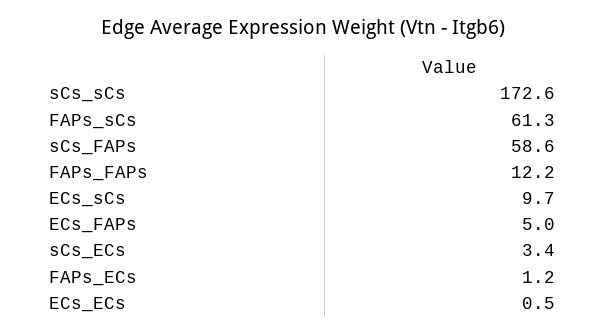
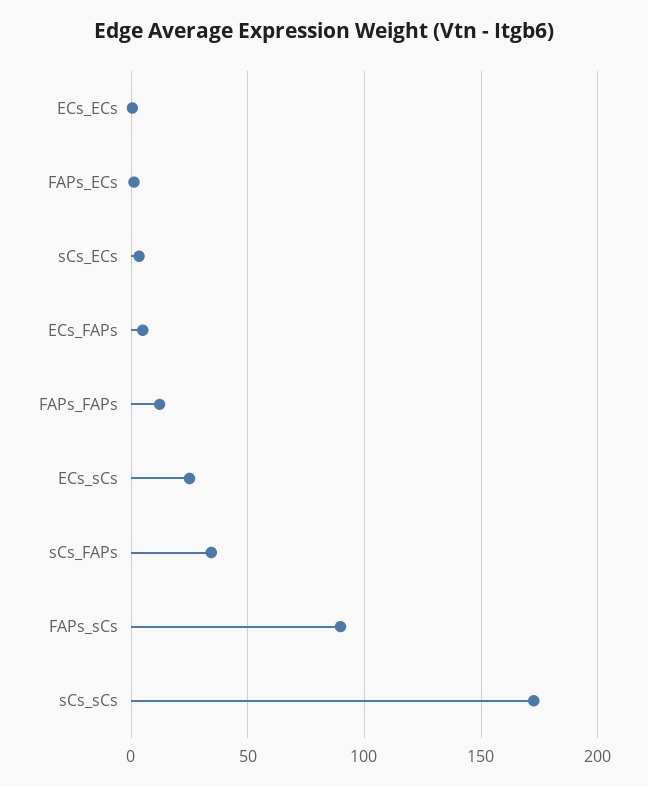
  {
    "sCs_sCs": 172.6,
-   "FAPs_sCs": 61.3,
+   "FAPs_sCs": 90,
-   "sCs_FAPs": 58.6,
+   "sCs_FAPs": 35,
    "FAPs_FAPs": 12.2,
-   "ECs_sCs": 9.7,
+   "ECs_sCs": 25,
    "ECs_FAPs": 5,
    "sCs_ECs": 3.4,
    "FAPs_ECs": 1.2,
    "ECs_ECs": 0.5
  }

